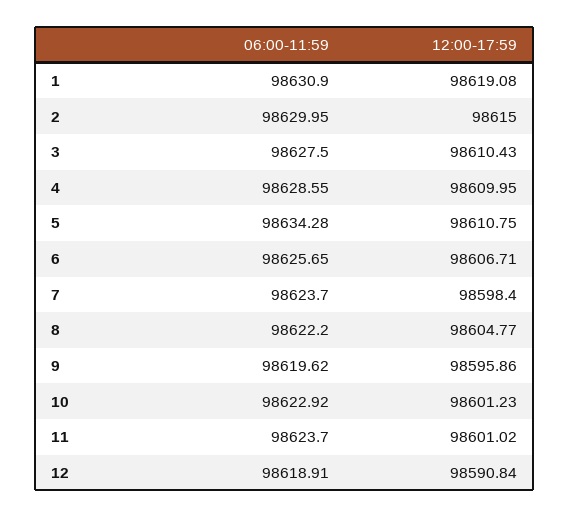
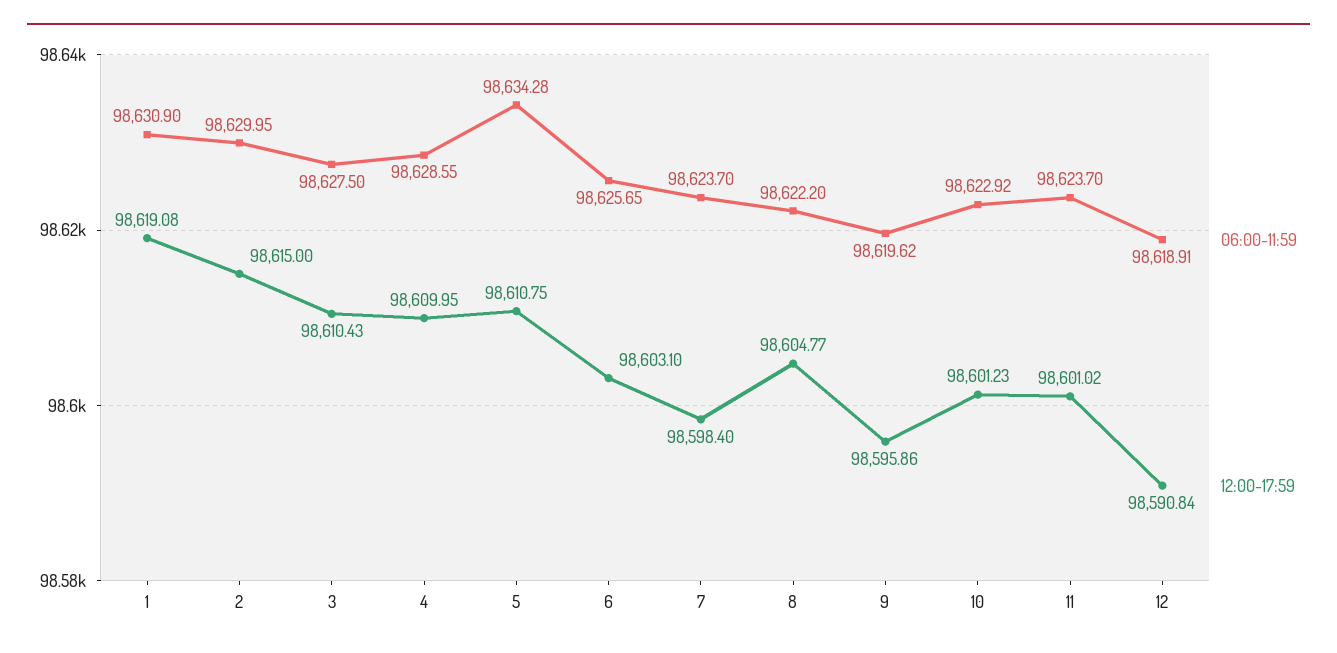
  {
    "06:00-11:59": {
      "1": 98630.9,
      "2": 98629.95,
      "3": 98627.5,
      "4": 98628.55,
      "5": 98634.28,
      "6": 98625.65,
      "7": 98623.7,
      "8": 98622.2,
      "9": 98619.62,
      "10": 98622.92,
      "11": 98623.7,
      "12": 98618.91
    },
    "12:00-17:59": {
      "1": 98619.08,
      "2": 98615,
      "3": 98610.43,
      "4": 98609.95,
      "5": 98610.75,
-     "6": 98606.71,
+     "6": 98603.1,
      "7": 98598.4,
      "8": 98604.77,
      "9": 98595.86,
      "10": 98601.23,
      "11": 98601.02,
      "12": 98590.84
    }
  }

